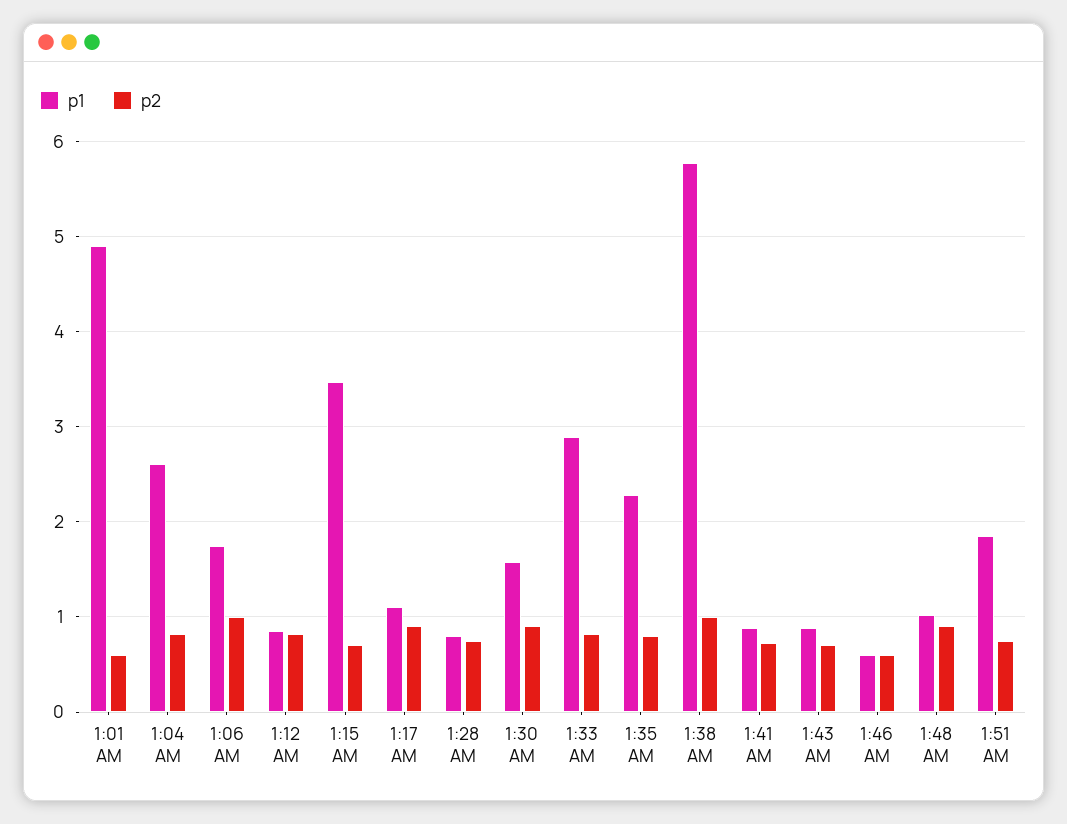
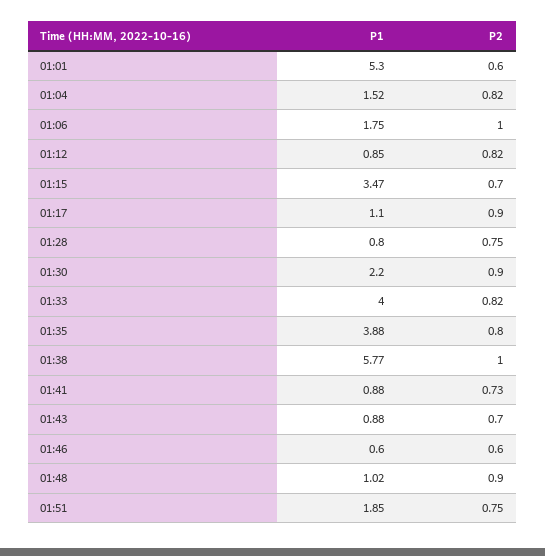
  {
    "p1": {
-     "1:01 AM": 4.9,
+     "1:01 AM": 5.3,
-     "1:04 AM": 2.6,
+     "1:04 AM": 1.52,
      "1:06 AM": 1.75,
      "1:12 AM": 0.85,
      "1:15 AM": 3.47,
      "1:17 AM": 1.1,
      "1:28 AM": 0.8,
-     "1:30 AM": 1.6,
+     "1:30 AM": 2.2,
-     "1:33 AM": 2.9,
+     "1:33 AM": 4,
-     "1:35 AM": 2.3,
+     "1:35 AM": 3.88,
      "1:38 AM": 5.77,
      "1:41 AM": 0.88,
      "1:43 AM": 0.88,
      "1:46 AM": 0.6,
      "1:48 AM": 1.02,
      "1:51 AM": 1.85
    },
    "p2": {
      "1:01 AM": 0.6,
      "1:04 AM": 0.82,
      "1:06 AM": 1,
      "1:12 AM": 0.82,
      "1:15 AM": 0.7,
      "1:17 AM": 0.9,
      "1:28 AM": 0.75,
      "1:30 AM": 0.9,
      "1:33 AM": 0.82,
      "1:35 AM": 0.8,
      "1:38 AM": 1,
      "1:41 AM": 0.73,
      "1:43 AM": 0.7,
      "1:46 AM": 0.6,
      "1:48 AM": 0.9,
      "1:51 AM": 0.75
    }
  }

